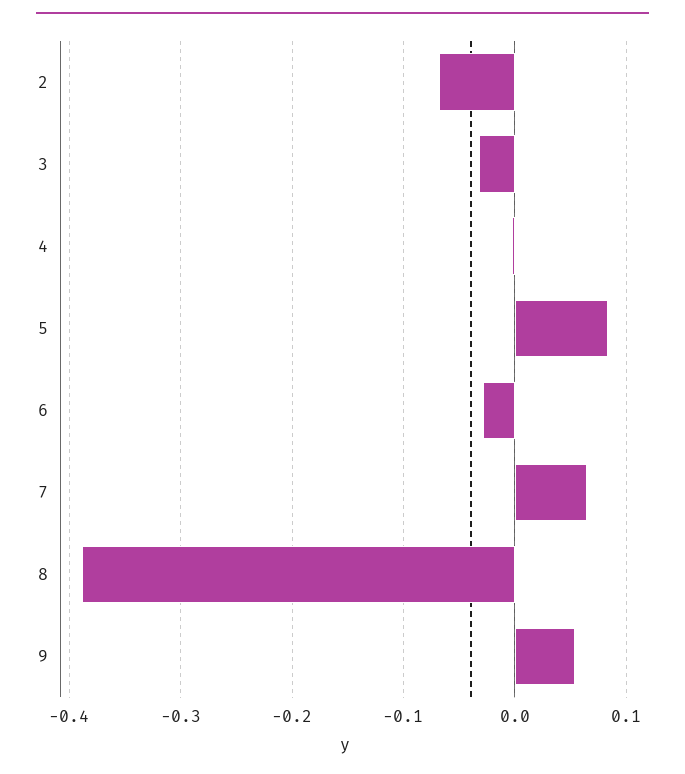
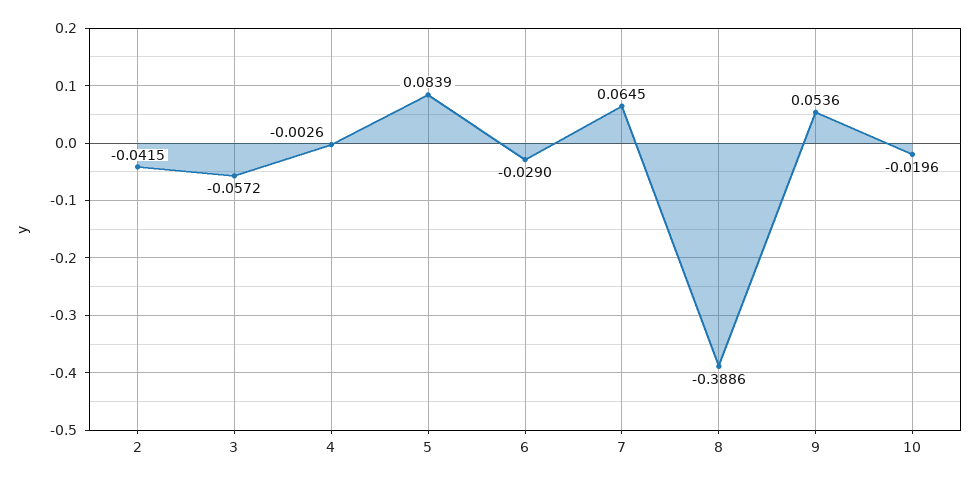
  {
-   "2": -0.07,
+   "2": -0.0415,
-   "3": -0.03,
+   "3": -0.0572,
    "4": -0.0026,
    "5": 0.0839,
    "6": -0.029,
    "7": 0.0645,
    "8": -0.3886,
-   "9": 0.0536
+   "9": 0.0536,
+   "10": -0.0196
  }

